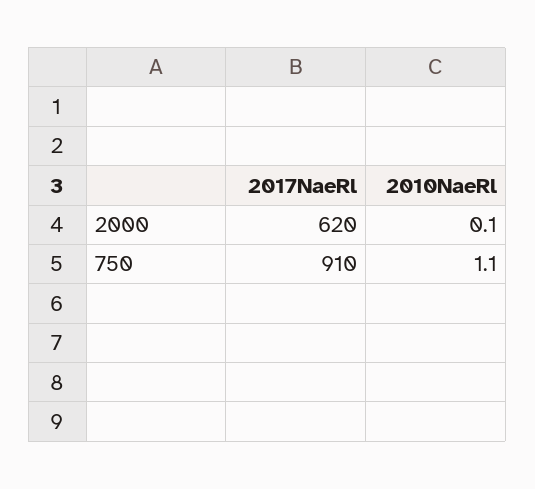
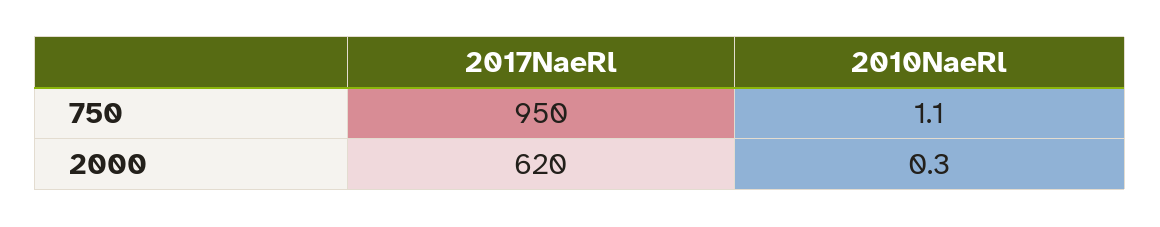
  {
    "2017NaeRl": {
      "2000": 620,
-     "750": 910
+     "750": 950
    },
    "2010NaeRl": {
-     "2000": 0.1,
+     "2000": 0.3,
      "750": 1.1
    }
  }

